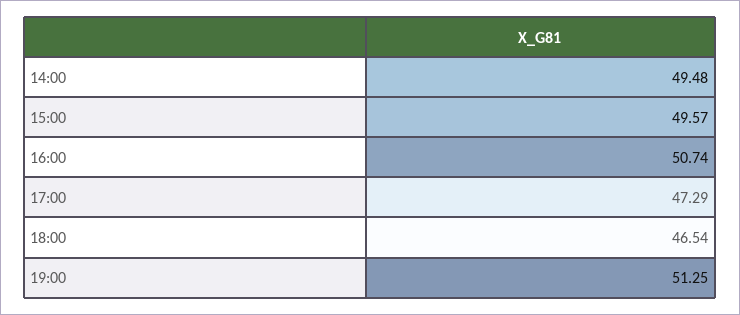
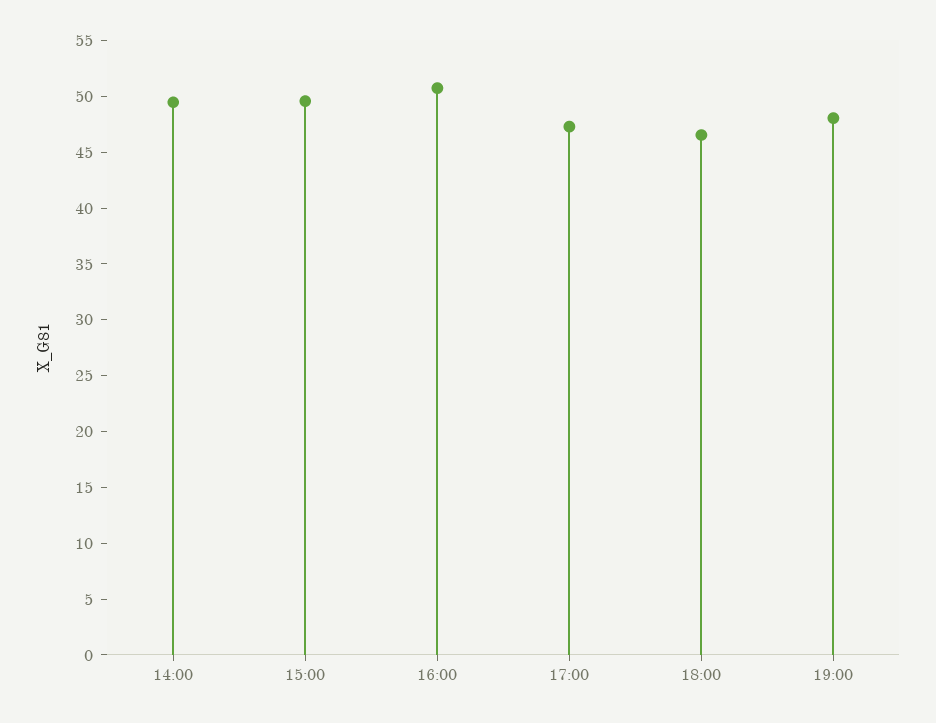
  {
    "14:00": 49.48,
    "15:00": 49.57,
    "16:00": 50.74,
    "17:00": 47.29,
    "18:00": 46.54,
-   "19:00": 51.25
+   "19:00": 48
  }

